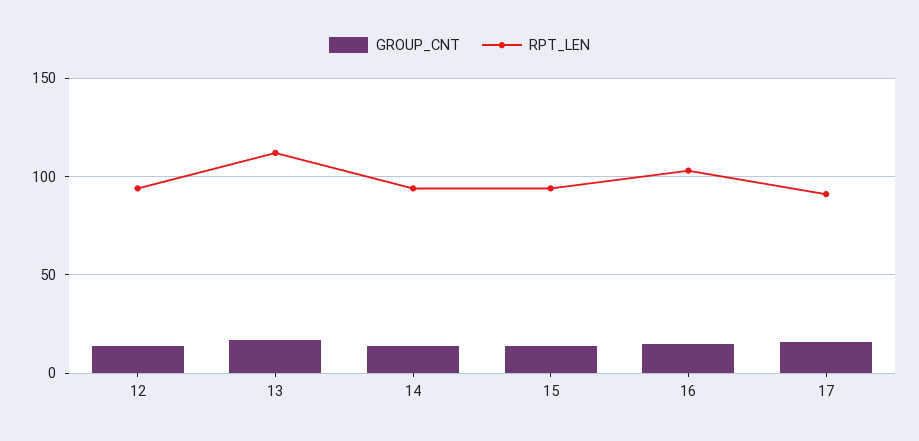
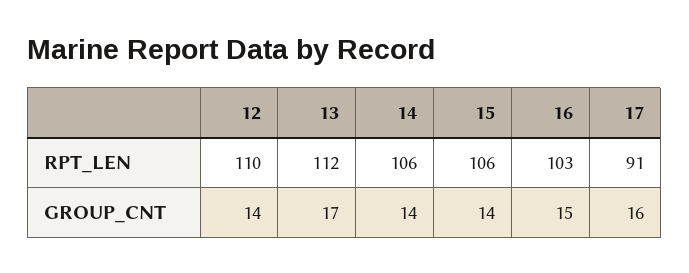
  {
    "GROUP_CNT": {
      "12": 14,
      "13": 17,
      "14": 14,
      "15": 14,
      "16": 15,
      "17": 16
    },
    "RPT_LEN": {
-     "12": 95,
+     "12": 110,
      "13": 112,
-     "14": 95,
+     "14": 106,
-     "15": 95,
+     "15": 106,
      "16": 103,
      "17": 91
    }
  }

